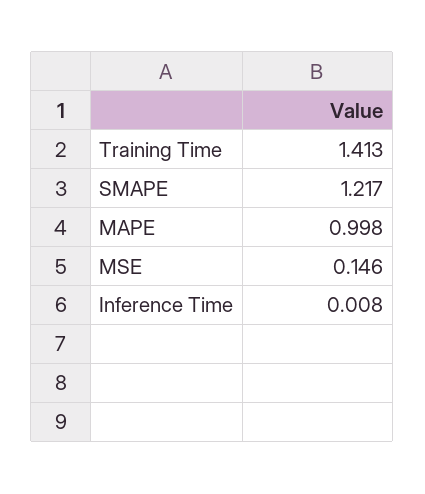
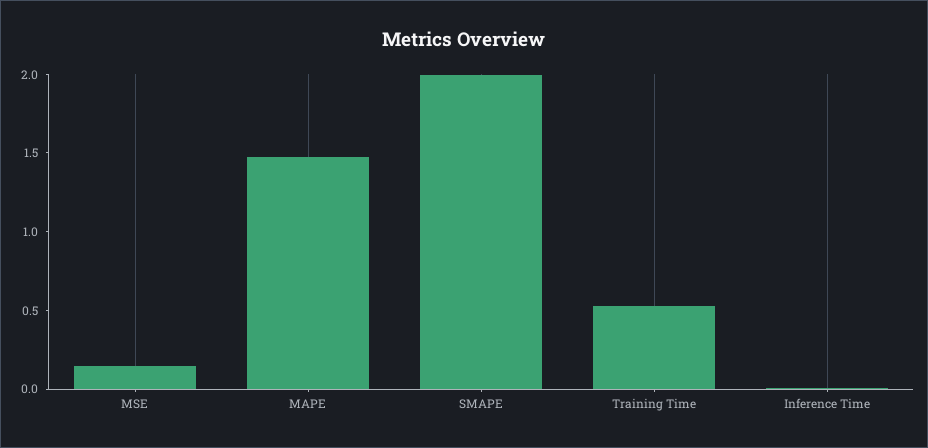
  {
-   "Training Time": 1.413,
+   "Training Time": 0.5,
-   "SMAPE": 1.217,
+   "SMAPE": 2,
-   "MAPE": 0.998,
+   "MAPE": 1.5,
    "MSE": 0.146,
    "Inference Time": 0.008
  }

